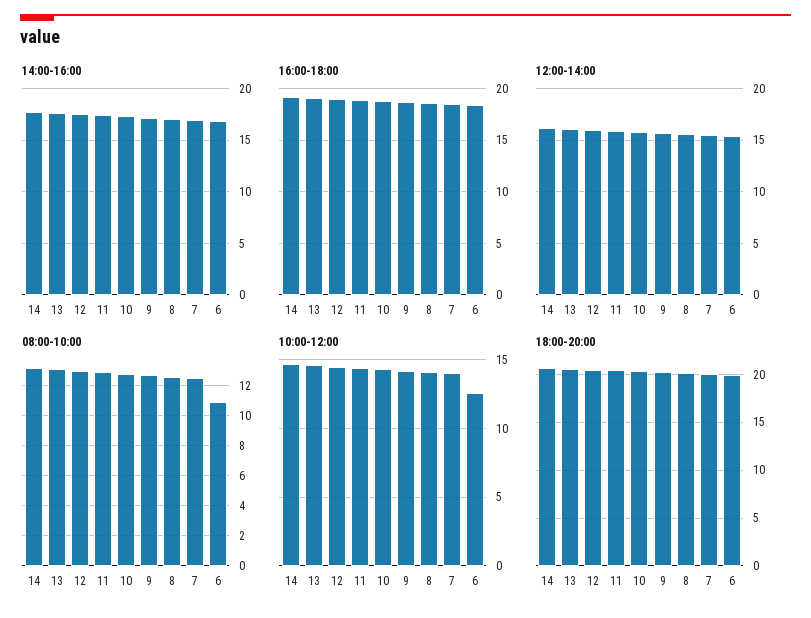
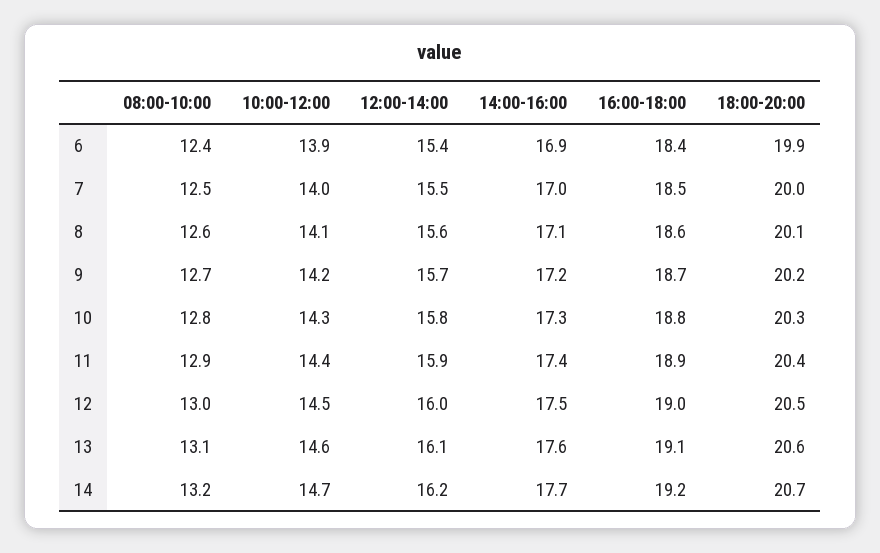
  {
    "14:00-16:00": {
      "14": 17.7,
      "13": 17.6,
      "12": 17.5,
      "11": 17.4,
      "10": 17.3,
      "9": 17.2,
      "8": 17.1,
      "7": 17,
      "6": 16.9
    },
    "16:00-18:00": {
      "14": 19.2,
      "13": 19.1,
      "12": 19,
      "11": 18.9,
      "10": 18.8,
      "9": 18.7,
      "8": 18.6,
      "7": 18.5,
      "6": 18.4
    },
    "12:00-14:00": {
      "14": 16.2,
      "13": 16.1,
      "12": 16,
      "11": 15.9,
      "10": 15.8,
      "9": 15.7,
      "8": 15.6,
      "7": 15.5,
      "6": 15.4
    },
    "08:00-10:00": {
      "14": 13.2,
      "13": 13.1,
      "12": 13,
      "11": 12.9,
      "10": 12.8,
      "9": 12.7,
      "8": 12.6,
      "7": 12.5,
-     "6": 11
+     "6": 12.4
    },
    "10:00-12:00": {
      "14": 14.7,
      "13": 14.6,
      "12": 14.5,
      "11": 14.4,
      "10": 14.3,
      "9": 14.2,
      "8": 14.1,
      "7": 14,
-     "6": 12.5
+     "6": 13.9
    },
    "18:00-20:00": {
      "14": 20.7,
      "13": 20.6,
      "12": 20.5,
      "11": 20.4,
      "10": 20.3,
      "9": 20.2,
      "8": 20.1,
      "7": 20,
      "6": 19.9
    }
  }

